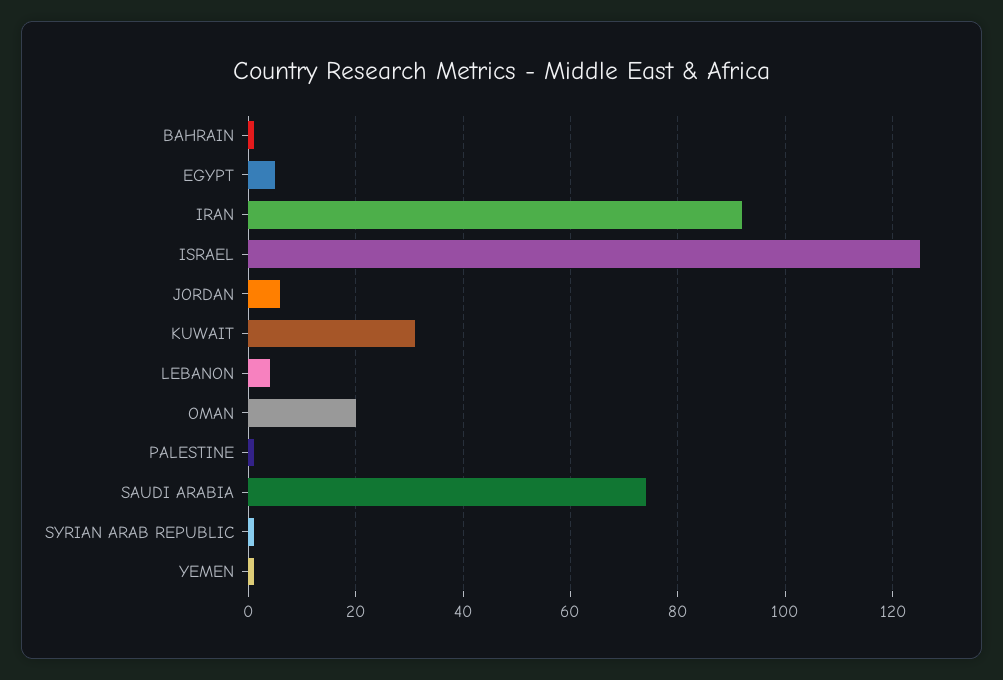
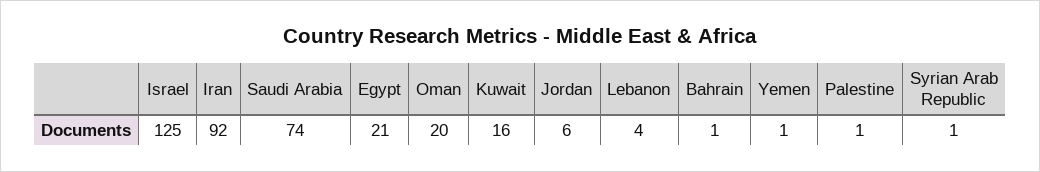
  {
    "BAHRAIN": 1,
-   "EGYPT": 5,
+   "EGYPT": 21,
    "IRAN": 92,
    "ISRAEL": 125,
    "JORDAN": 6,
-   "KUWAIT": 30,
+   "KUWAIT": 16,
    "LEBANON": 4,
    "OMAN": 20,
    "PALESTINE": 1,
    "SAUDI ARABIA": 74,
    "SYRIAN ARAB REPUBLIC": 1,
    "YEMEN": 1
  }

